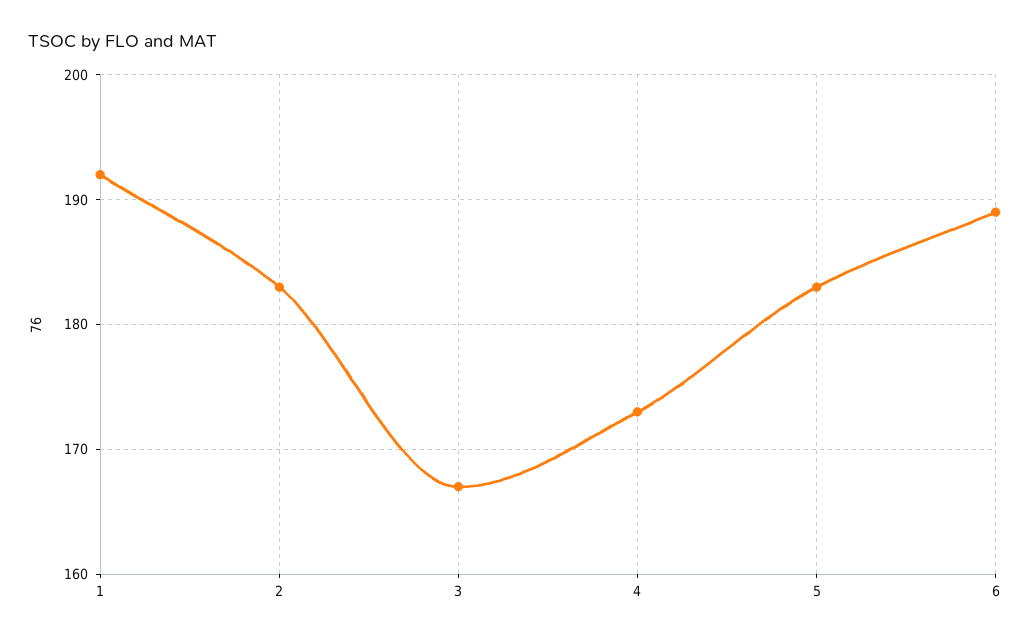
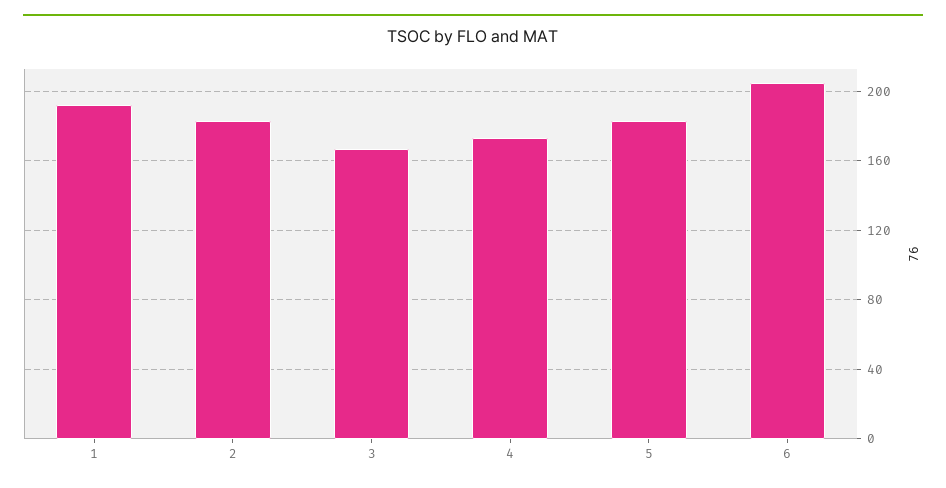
  {
    "1": 192,
    "2": 183,
    "3": 167,
    "4": 173,
    "5": 183,
-   "6": 189
+   "6": 205
  }

